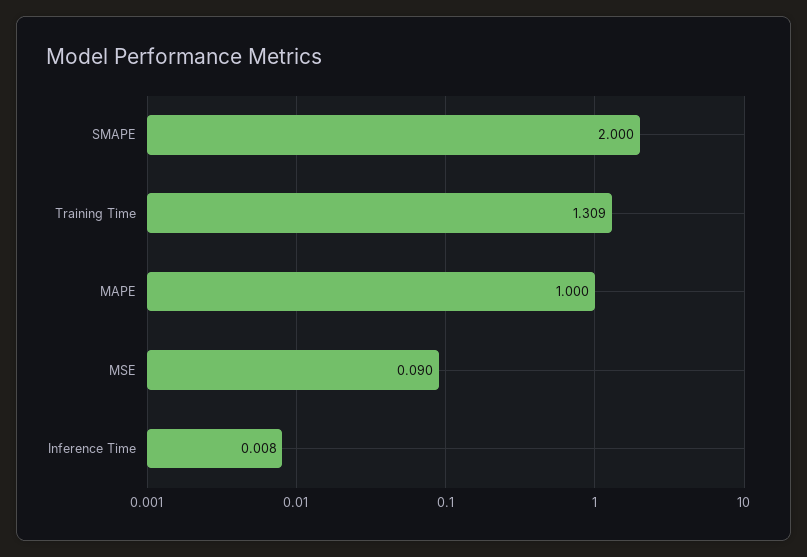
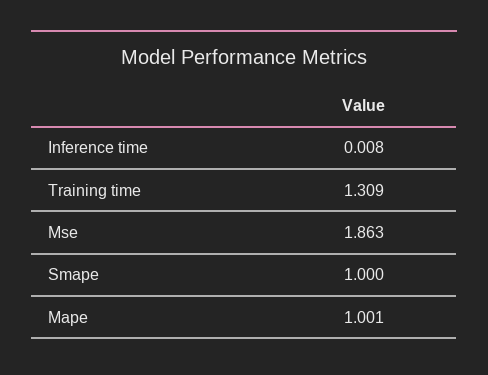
  {
-   "SMAPE": 2,
+   "SMAPE": 1,
    "Training Time": 1.309,
-   "MAPE": 1,
+   "MAPE": 1.001,
-   "MSE": 0.09,
+   "MSE": 1.863,
    "Inference Time": 0.008
  }

